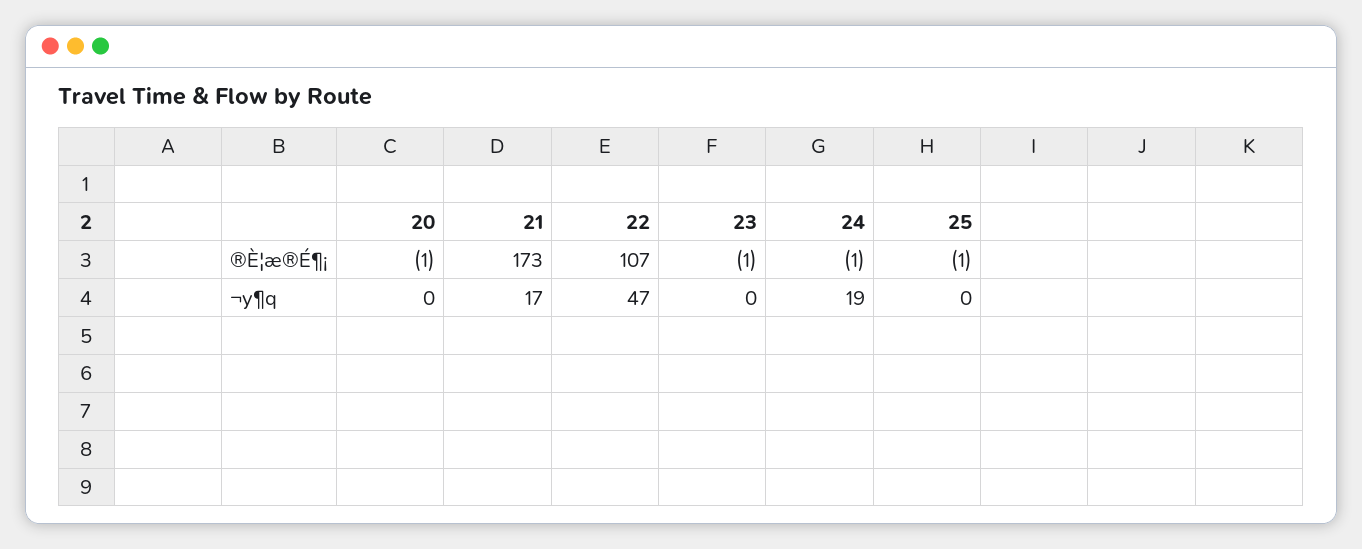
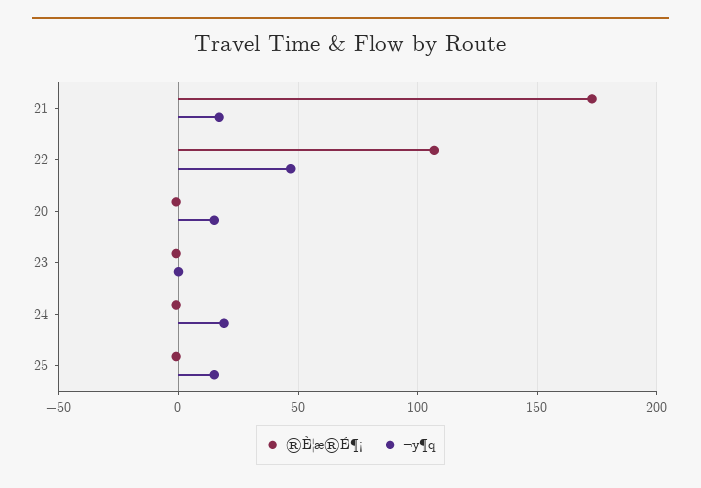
  {
    "®È¦æ®É¶¡": {
      "20": -1,
      "21": 173,
      "22": 107,
      "23": -1,
      "24": -1,
      "25": -1
    },
    "¬y¶q": {
-     "20": 0,
+     "20": 15,
      "21": 17,
      "22": 47,
      "23": 0,
      "24": 19,
-     "25": 0
+     "25": 15
    }
  }

